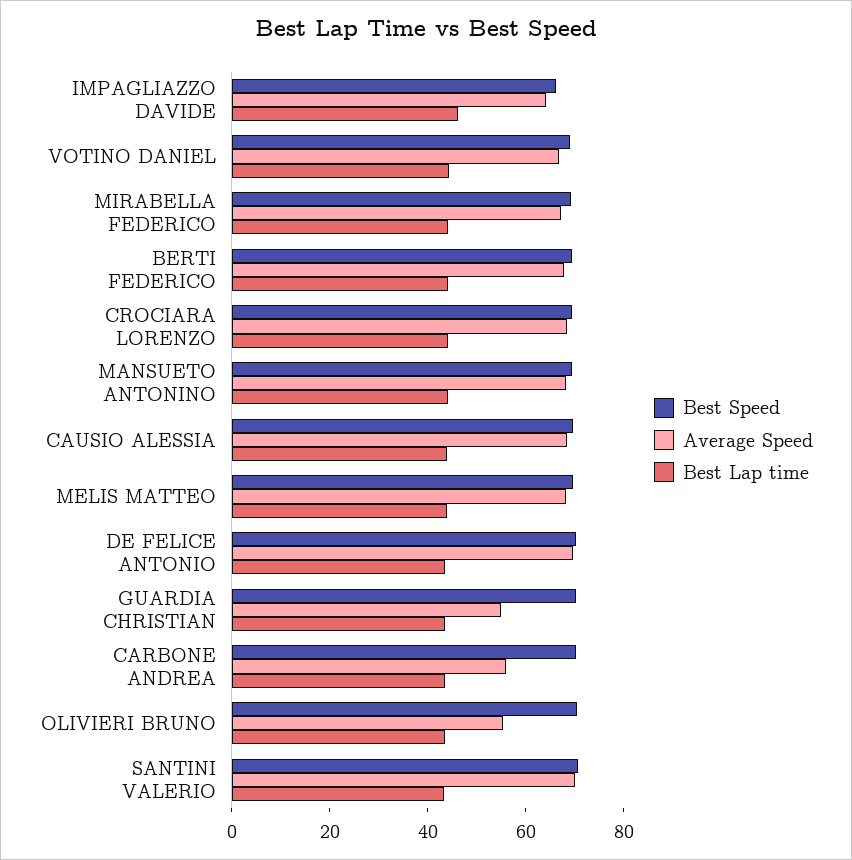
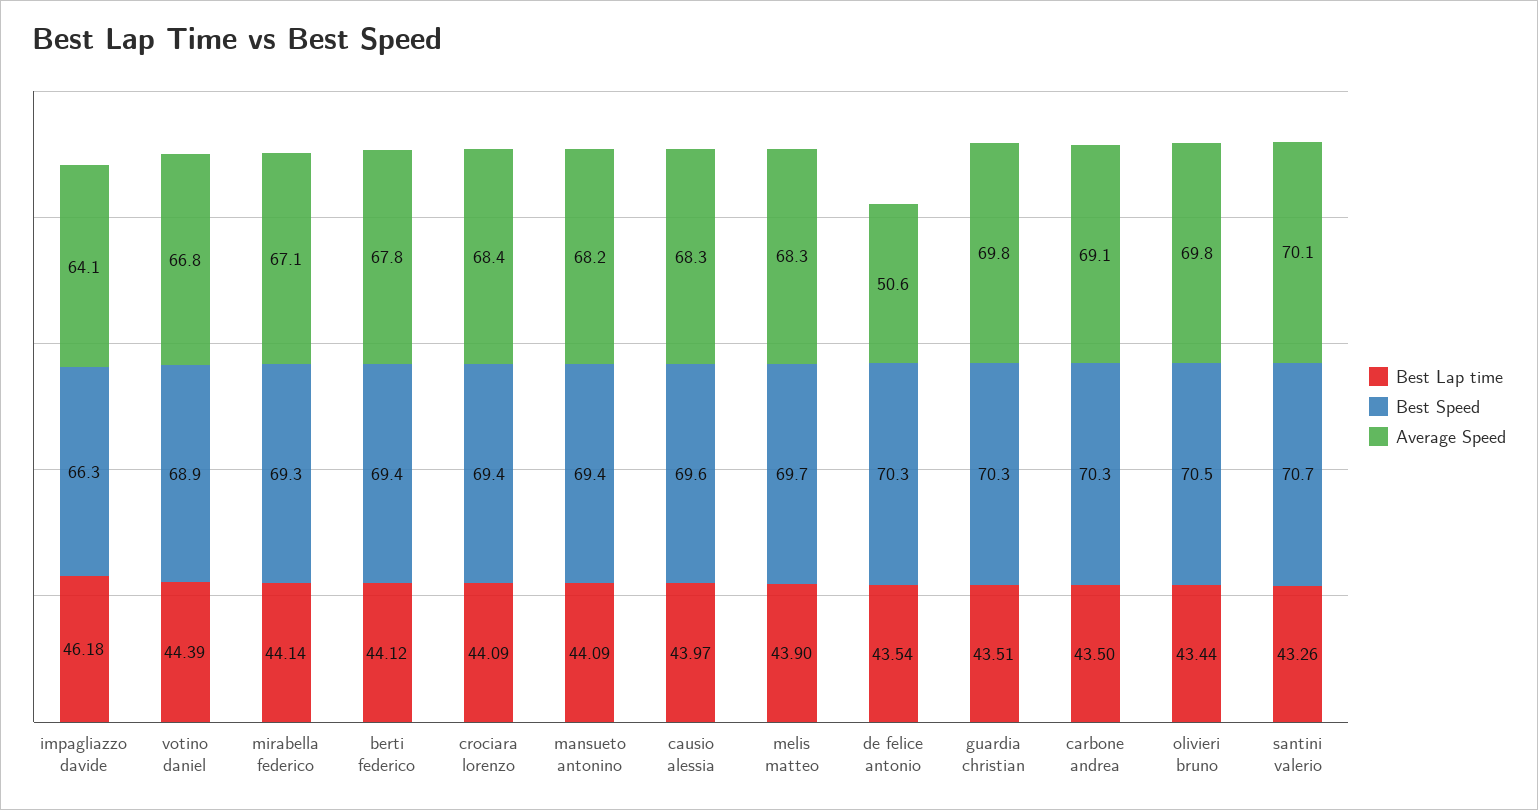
  {
    "Best Speed": {
      "IMPAGLIAZZO DAVIDE": 66.3,
      "VOTINO DANIEL": 68.9,
      "MIRABELLA FEDERICO": 69.3,
      "BERTI FEDERICO": 69.4,
      "CROCIARA LORENZO": 69.4,
      "MANSUETO ANTONINO": 69.4,
      "CAUSIO ALESSIA": 69.6,
      "MELIS MATTEO": 69.7,
      "DE FELICE ANTONIO": 70.3,
      "GUARDIA CHRISTIAN": 70.3,
      "CARBONE ANDREA": 70.3,
      "OLIVIERI BRUNO": 70.5,
      "SANTINI VALERIO": 70.7
    },
    "Average Speed": {
      "IMPAGLIAZZO DAVIDE": 64.1,
      "VOTINO DANIEL": 66.8,
      "MIRABELLA FEDERICO": 67.1,
      "BERTI FEDERICO": 67.8,
      "CROCIARA LORENZO": 68.4,
      "MANSUETO ANTONINO": 68.2,
      "CAUSIO ALESSIA": 68.3,
      "MELIS MATTEO": 68.3,
-     "DE FELICE ANTONIO": 70,
+     "DE FELICE ANTONIO": 50.6,
-     "GUARDIA CHRISTIAN": 55,
+     "GUARDIA CHRISTIAN": 69.8,
-     "CARBONE ANDREA": 55,
+     "CARBONE ANDREA": 69.1,
-     "OLIVIERI BRUNO": 55,
+     "OLIVIERI BRUNO": 69.8,
      "SANTINI VALERIO": 70.1
    },
    "Best Lap time": {
      "IMPAGLIAZZO DAVIDE": 46.18,
      "VOTINO DANIEL": 44.39,
      "MIRABELLA FEDERICO": 44.14,
      "BERTI FEDERICO": 44.12,
      "CROCIARA LORENZO": 44.09,
      "MANSUETO ANTONINO": 44.09,
      "CAUSIO ALESSIA": 43.97,
      "MELIS MATTEO": 43.9,
      "DE FELICE ANTONIO": 43.54,
      "GUARDIA CHRISTIAN": 43.51,
      "CARBONE ANDREA": 43.5,
      "OLIVIERI BRUNO": 43.44,
      "SANTINI VALERIO": 43.26
    }
  }

